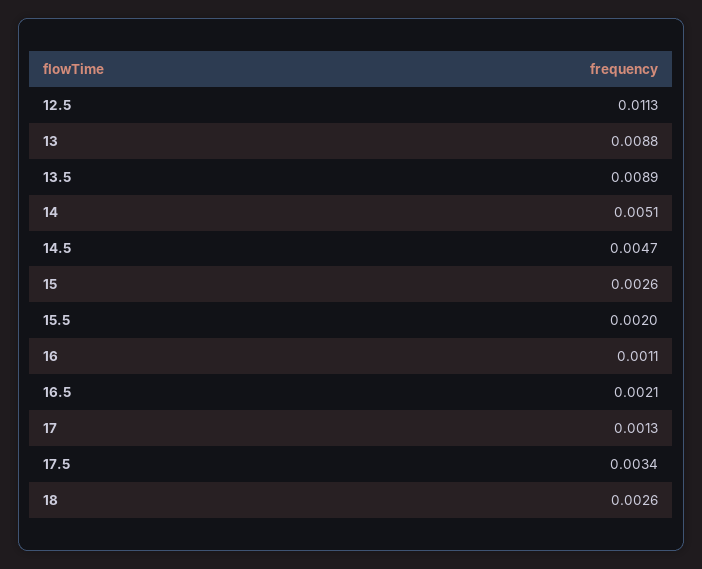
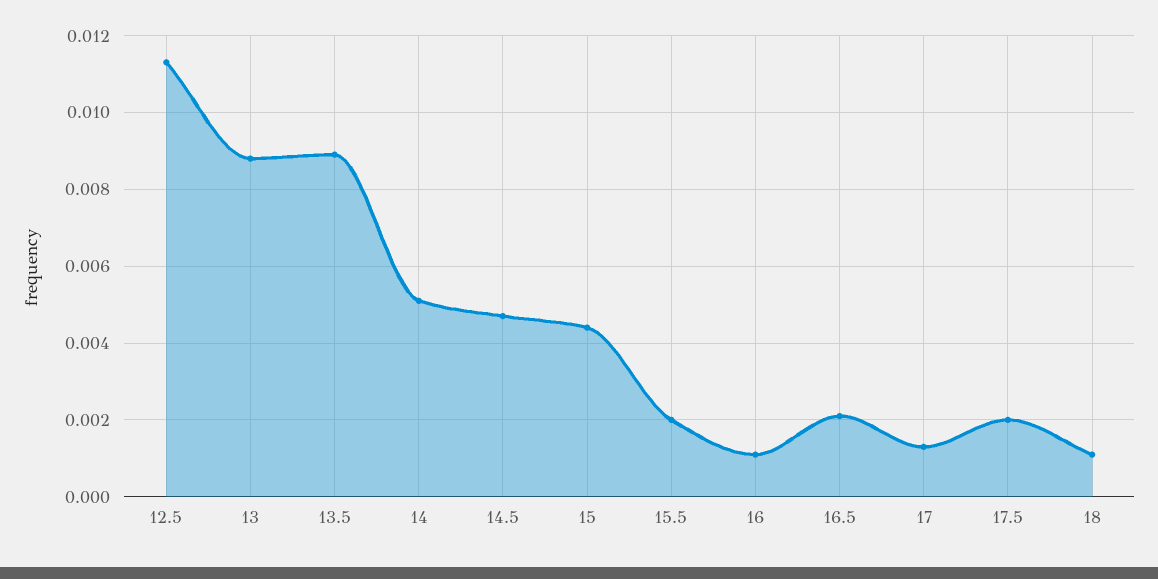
  {
    "12.5": 0.0113,
    "13": 0.0088,
    "13.5": 0.0089,
    "14": 0.0051,
    "14.5": 0.0047,
-   "15": 0.0026,
+   "15": 0.0045,
    "15.5": 0.002,
    "16": 0.0011,
    "16.5": 0.0021,
    "17": 0.0013,
-   "17.5": 0.0034,
+   "17.5": 0.002,
-   "18": 0.0026
+   "18": 0.001
  }

